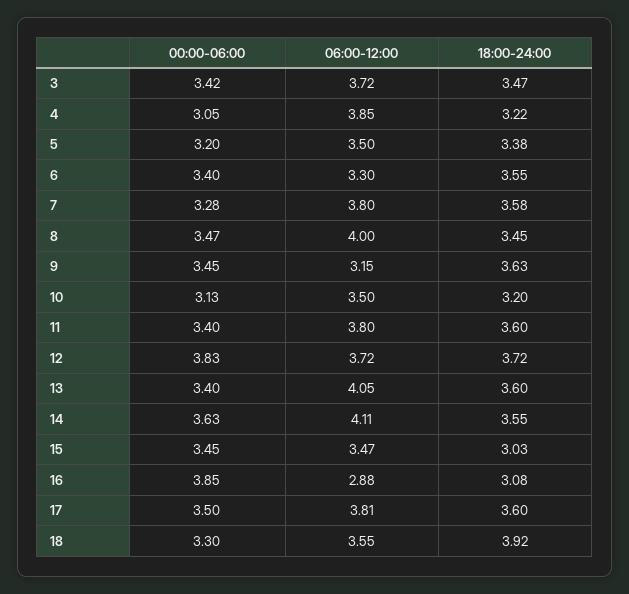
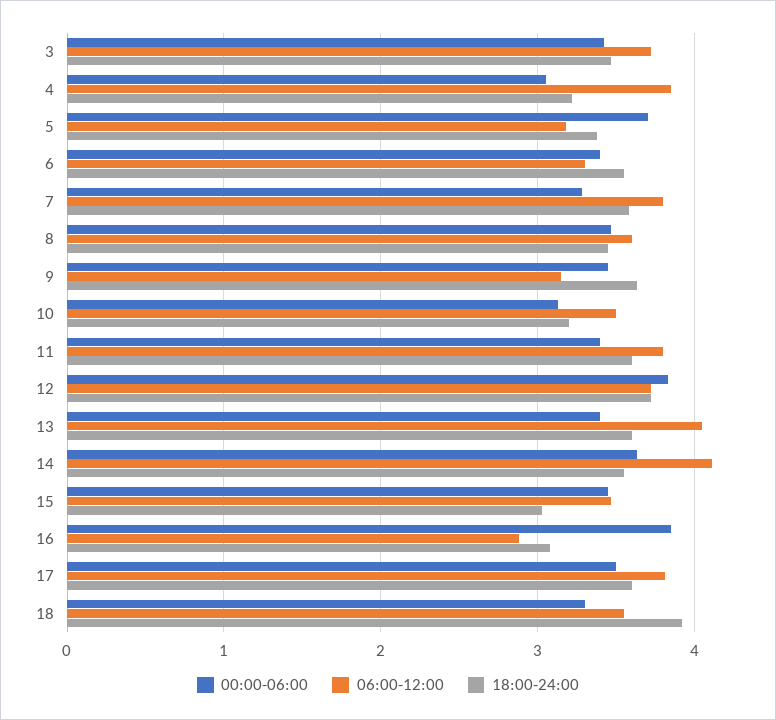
  {
    "00:00-06:00": {
      "3": 3.42,
      "4": 3.05,
-     "5": 3.2,
+     "5": 3.7,
      "6": 3.4,
      "7": 3.28,
      "8": 3.47,
      "9": 3.45,
      "10": 3.13,
      "11": 3.4,
      "12": 3.83,
      "13": 3.4,
      "14": 3.63,
      "15": 3.45,
      "16": 3.85,
      "17": 3.5,
      "18": 3.3
    },
    "06:00-12:00": {
      "3": 3.72,
      "4": 3.85,
-     "5": 3.5,
+     "5": 3.2,
      "6": 3.3,
      "7": 3.8,
-     "8": 4,
+     "8": 3.6,
      "9": 3.15,
      "10": 3.5,
      "11": 3.8,
      "12": 3.72,
      "13": 4.05,
      "14": 4.11,
      "15": 3.47,
      "16": 2.88,
      "17": 3.81,
      "18": 3.55
    },
    "18:00-24:00": {
      "3": 3.47,
      "4": 3.22,
      "5": 3.38,
      "6": 3.55,
      "7": 3.58,
      "8": 3.45,
      "9": 3.63,
      "10": 3.2,
      "11": 3.6,
      "12": 3.72,
      "13": 3.6,
      "14": 3.55,
      "15": 3.03,
      "16": 3.08,
      "17": 3.6,
      "18": 3.92
    }
  }

